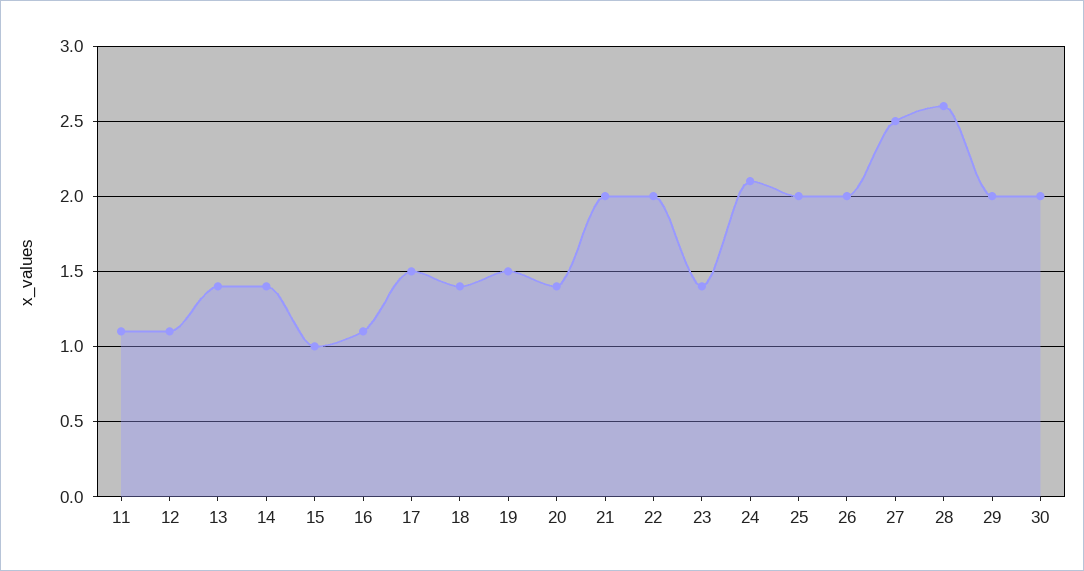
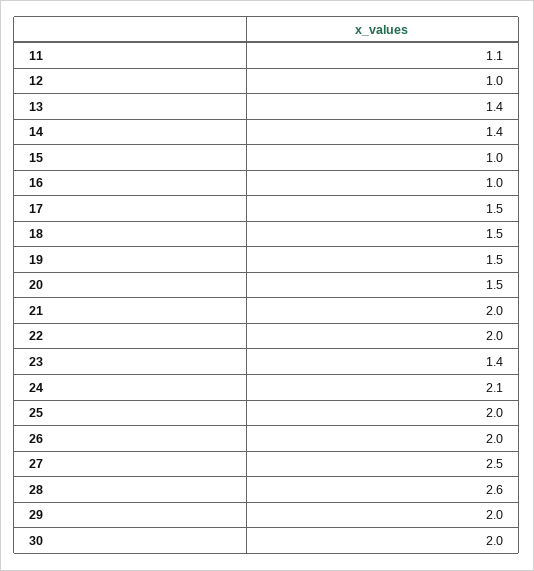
  {
    "11": 1.1,
-   "12": 1.1,
+   "12": 1,
    "13": 1.4,
    "14": 1.4,
    "15": 1,
-   "16": 1.1,
+   "16": 1,
    "17": 1.5,
-   "18": 1.4,
+   "18": 1.5,
    "19": 1.5,
-   "20": 1.4,
+   "20": 1.5,
    "21": 2,
    "22": 2,
    "23": 1.4,
    "24": 2.1,
    "25": 2,
    "26": 2,
    "27": 2.5,
    "28": 2.6,
    "29": 2,
    "30": 2
  }

